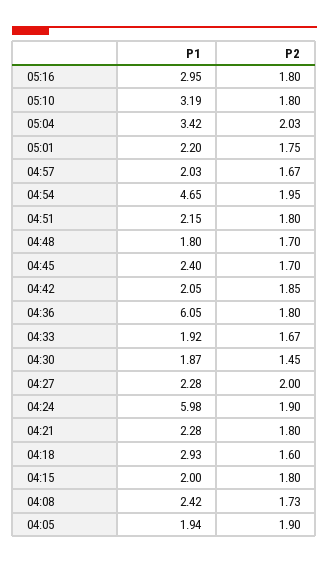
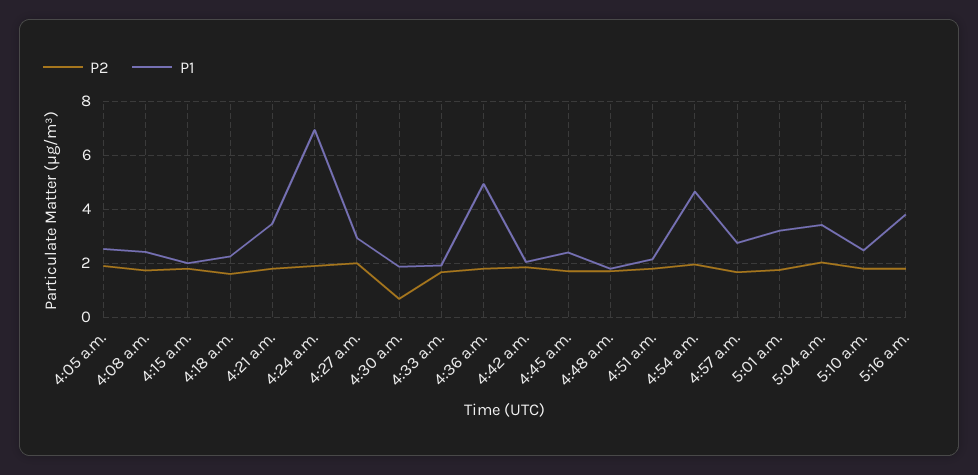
  {
    "P1": {
-     "05:16": 2.95,
+     "05:16": 3.75,
-     "05:10": 3.19,
+     "05:10": 2.5,
      "05:04": 3.42,
-     "05:01": 2.2,
+     "05:01": 3.25,
-     "04:57": 2.03,
+     "04:57": 2.75,
      "04:54": 4.65,
      "04:51": 2.15,
      "04:48": 1.8,
      "04:45": 2.4,
      "04:42": 2.05,
-     "04:36": 6.05,
+     "04:36": 5,
      "04:33": 1.92,
      "04:30": 1.87,
-     "04:27": 2.28,
+     "04:27": 3,
-     "04:24": 5.98,
+     "04:24": 7,
-     "04:21": 2.28,
+     "04:21": 3.5,
-     "04:18": 2.93,
+     "04:18": 2.25,
      "04:15": 2,
      "04:08": 2.42,
-     "04:05": 1.94
+     "04:05": 2.5
    },
    "P2": {
      "05:16": 1.8,
      "05:10": 1.8,
      "05:04": 2.03,
      "05:01": 1.75,
      "04:57": 1.67,
      "04:54": 1.95,
      "04:51": 1.8,
      "04:48": 1.7,
      "04:45": 1.7,
      "04:42": 1.85,
      "04:36": 1.8,
      "04:33": 1.67,
-     "04:30": 1.45,
+     "04:30": 0.75,
      "04:27": 2,
      "04:24": 1.9,
      "04:21": 1.8,
      "04:18": 1.6,
      "04:15": 1.8,
      "04:08": 1.73,
      "04:05": 1.9
    }
  }

